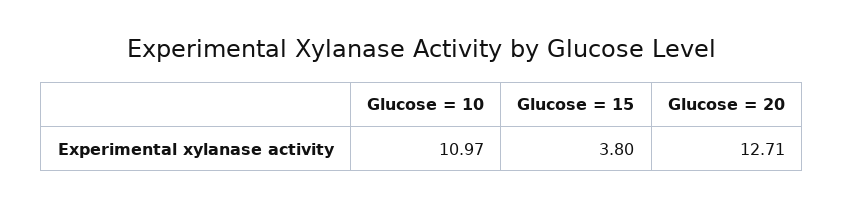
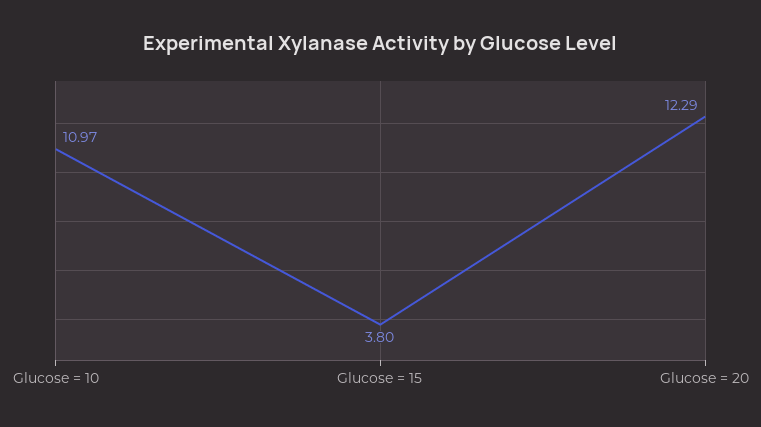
  {
    "Glucose = 10": 10.97,
    "Glucose = 15": 3.8,
-   "Glucose = 20": 12.71
+   "Glucose = 20": 12.29
  }

